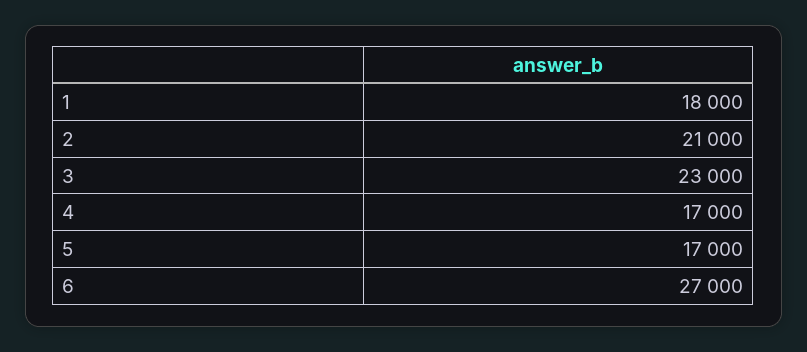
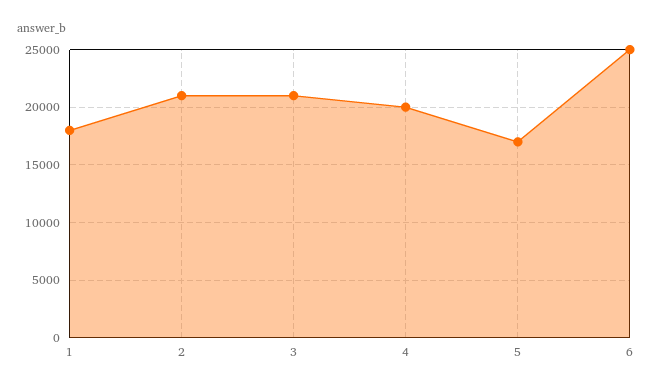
  {
    "1": 18000,
    "2": 21000,
-   "3": 23000,
+   "3": 21000,
-   "4": 17000,
+   "4": 20000,
    "5": 17000,
-   "6": 27000
+   "6": 25000
  }

